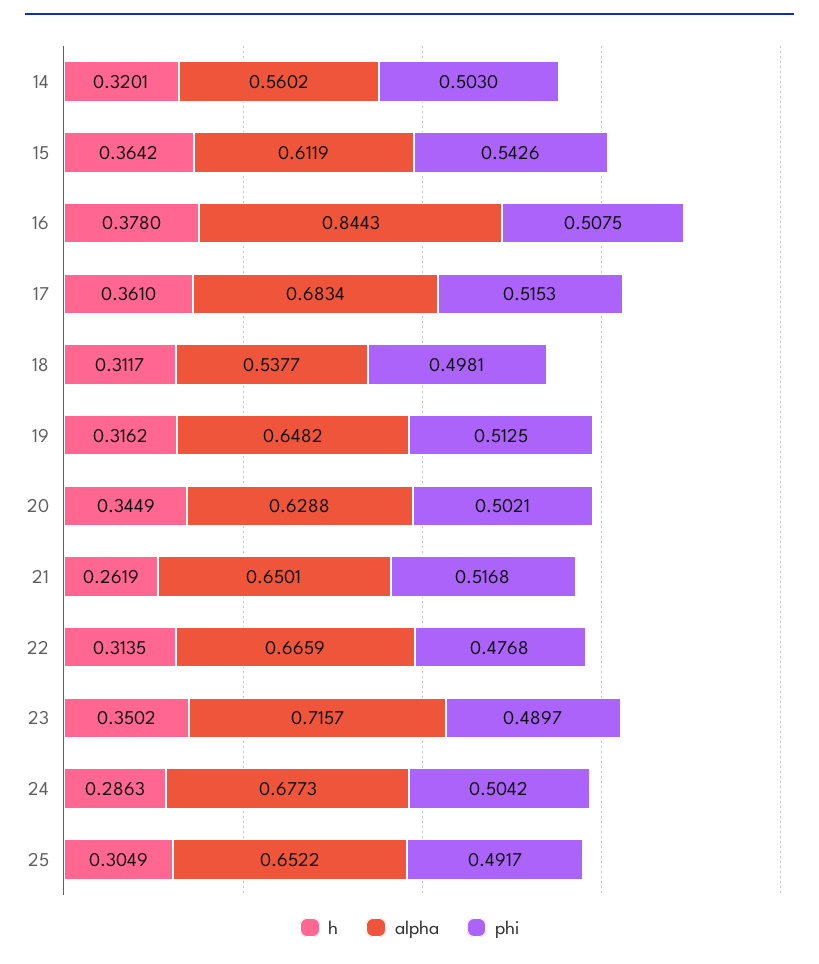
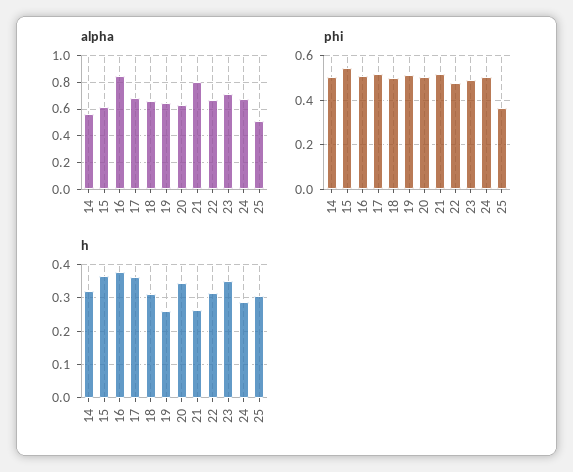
  {
    "h": {
      "14": 0.3201,
      "15": 0.3642,
      "16": 0.378,
      "17": 0.361,
      "18": 0.3117,
-     "19": 0.3162,
+     "19": 0.26,
      "20": 0.3449,
      "21": 0.2619,
      "22": 0.3135,
      "23": 0.3502,
      "24": 0.2863,
      "25": 0.3049
    },
    "alpha": {
      "14": 0.5602,
      "15": 0.6119,
      "16": 0.8443,
      "17": 0.6834,
-     "18": 0.5377,
+     "18": 0.65,
      "19": 0.6482,
      "20": 0.6288,
-     "21": 0.6501,
+     "21": 0.8,
      "22": 0.6659,
      "23": 0.7157,
      "24": 0.6773,
-     "25": 0.6522
+     "25": 0.5
    },
    "phi": {
      "14": 0.503,
      "15": 0.5426,
      "16": 0.5075,
      "17": 0.5153,
      "18": 0.4981,
      "19": 0.5125,
      "20": 0.5021,
      "21": 0.5168,
      "22": 0.4768,
      "23": 0.4897,
      "24": 0.5042,
-     "25": 0.4917
+     "25": 0.35
    }
  }

